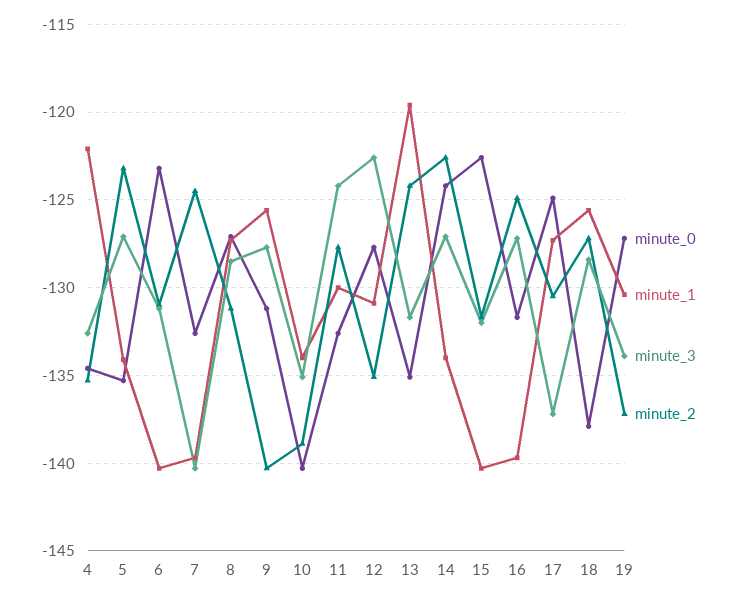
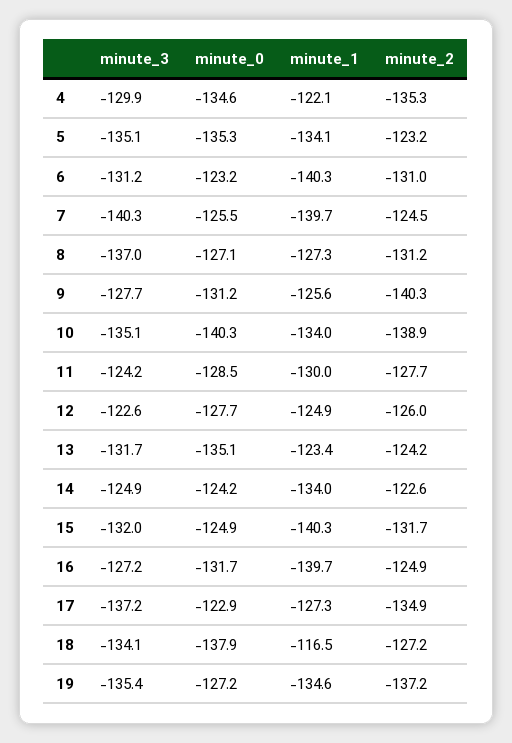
  {
    "minute_0": {
      "4": -134.6,
      "5": -135.3,
      "6": -123.2,
-     "7": -132.5,
+     "7": -125.5,
      "8": -127.1,
      "9": -131.2,
      "10": -140.3,
-     "11": -132.5,
+     "11": -128.5,
      "12": -127.7,
      "13": -135.1,
      "14": -124.2,
-     "15": -122.5,
+     "15": -124.9,
      "16": -131.7,
-     "17": -125,
+     "17": -122.9,
      "18": -137.9,
      "19": -127.2
    },
    "minute_1": {
      "4": -122.1,
      "5": -134.1,
      "6": -140.3,
      "7": -139.7,
      "8": -127.3,
      "9": -125.6,
      "10": -134,
      "11": -130,
-     "12": -131,
+     "12": -124.9,
-     "13": -119.5,
+     "13": -123.4,
      "14": -134,
      "15": -140.3,
      "16": -139.7,
      "17": -127.3,
-     "18": -125.5,
+     "18": -116.5,
-     "19": -130.5
+     "19": -134.6
    },
    "minute_3": {
-     "4": -132.5,
+     "4": -129.9,
-     "5": -127,
+     "5": -135.1,
      "6": -131.2,
      "7": -140.3,
-     "8": -128.5,
+     "8": -137,
      "9": -127.7,
      "10": -135.1,
      "11": -124.2,
      "12": -122.6,
      "13": -131.7,
-     "14": -127,
+     "14": -124.9,
      "15": -132,
      "16": -127.2,
      "17": -137.2,
-     "18": -128.5,
+     "18": -134.1,
-     "19": -134
+     "19": -135.4
    },
    "minute_2": {
      "4": -135.3,
      "5": -123.2,
      "6": -131,
      "7": -124.5,
      "8": -131.2,
      "9": -140.3,
      "10": -138.9,
      "11": -127.7,
-     "12": -135,
+     "12": -126,
      "13": -124.2,
      "14": -122.6,
      "15": -131.7,
      "16": -124.9,
-     "17": -130.5,
+     "17": -134.9,
      "18": -127.2,
      "19": -137.2
    }
  }

